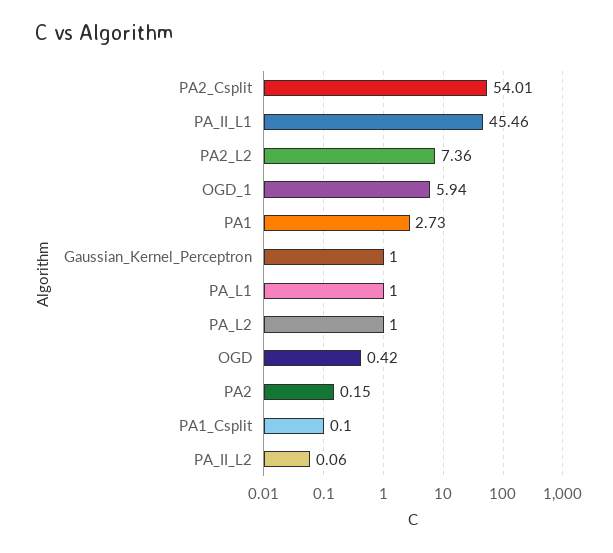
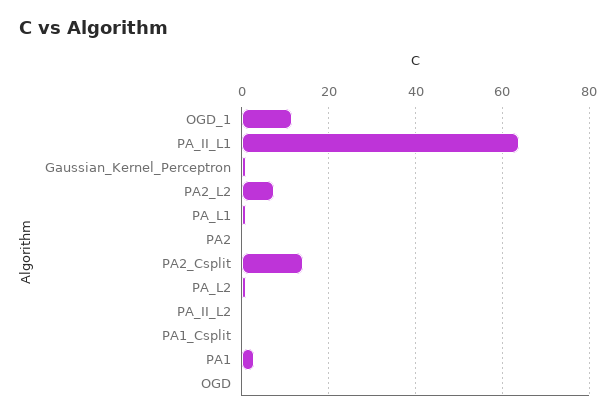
  {
-   "PA2_Csplit": 54.01,
+   "PA2_Csplit": 14,
-   "PA_II_L1": 45.46,
+   "PA_II_L1": 64,
    "PA2_L2": 7.36,
-   "OGD_1": 5.94,
+   "OGD_1": 12,
    "PA1": 2.73,
    "Gaussian_Kernel_Perceptron": 1,
    "PA_L1": 1,
    "PA_L2": 1,
    "OGD": 0.42,
    "PA2": 0.15,
    "PA1_Csplit": 0.1,
    "PA_II_L2": 0.06
  }

